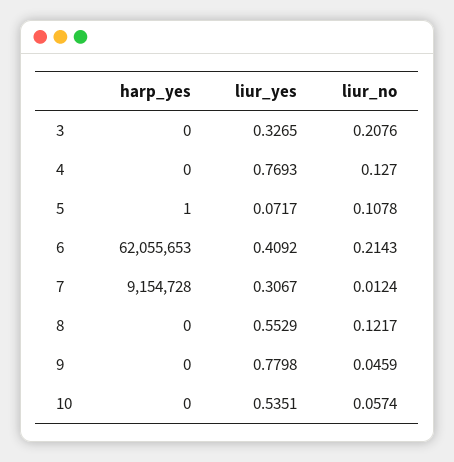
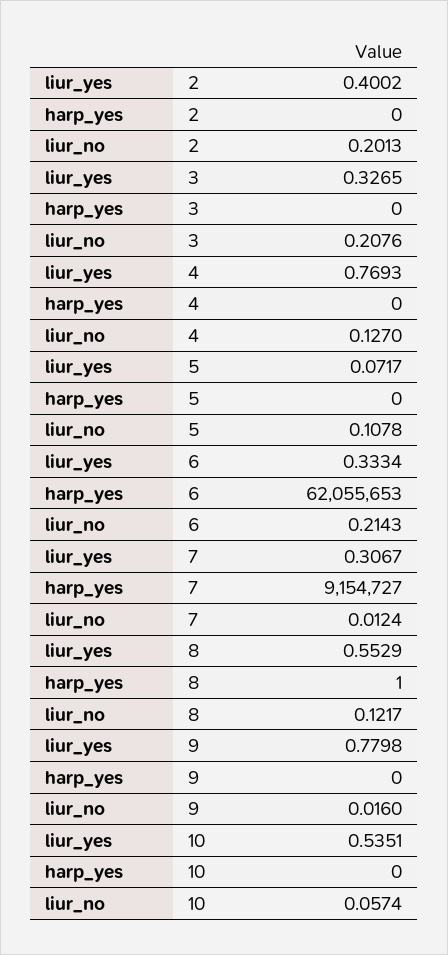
  {
    "harp_yes": {
      "3": 0,
      "4": 0,
-     "5": 1,
+     "5": 0,
      "6": 62055653,
-     "7": 9154728,
+     "7": 9154727,
-     "8": 0,
+     "8": 1,
      "9": 0,
-     "10": 0
+     "10": 0,
+     "2": 0
    },
    "liur_yes": {
      "3": 0.3265,
      "4": 0.7693,
      "5": 0.0717,
-     "6": 0.4092,
+     "6": 0.3334,
      "7": 0.3067,
      "8": 0.5529,
      "9": 0.7798,
-     "10": 0.5351
+     "10": 0.5351,
+     "2": 0.4002
    },
    "liur_no": {
      "3": 0.2076,
      "4": 0.127,
      "5": 0.1078,
      "6": 0.2143,
      "7": 0.0124,
      "8": 0.1217,
-     "9": 0.0459,
+     "9": 0.016,
-     "10": 0.0574
+     "10": 0.0574,
+     "2": 0.2013
    }
  }

